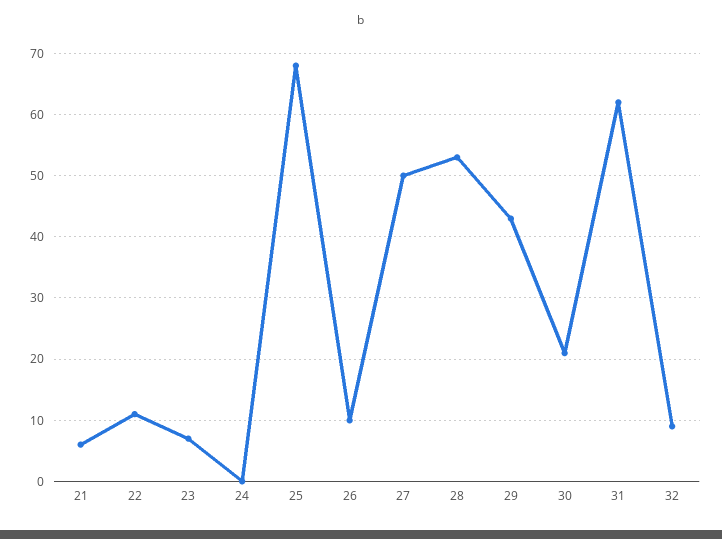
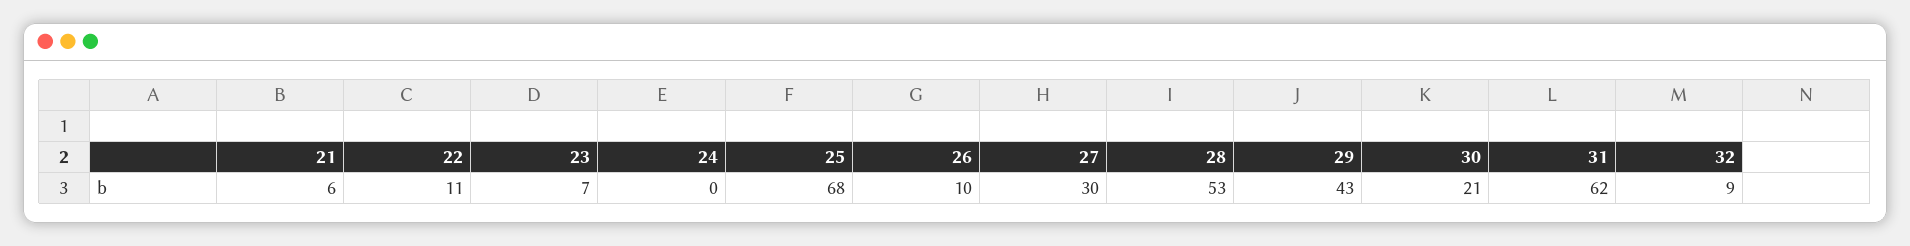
  {
    "21": 6,
    "22": 11,
    "23": 7,
    "24": 0,
    "25": 68,
    "26": 10,
-   "27": 50,
+   "27": 30,
    "28": 53,
    "29": 43,
    "30": 21,
    "31": 62,
    "32": 9
  }

